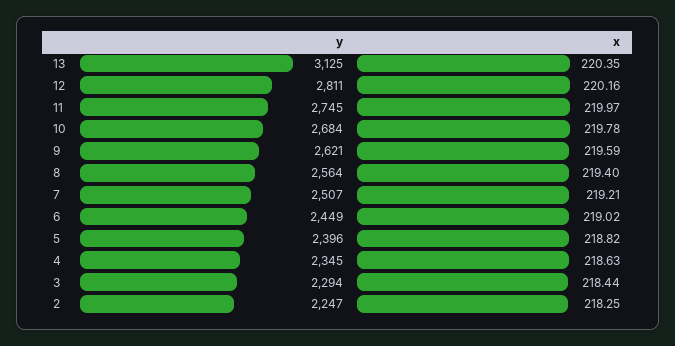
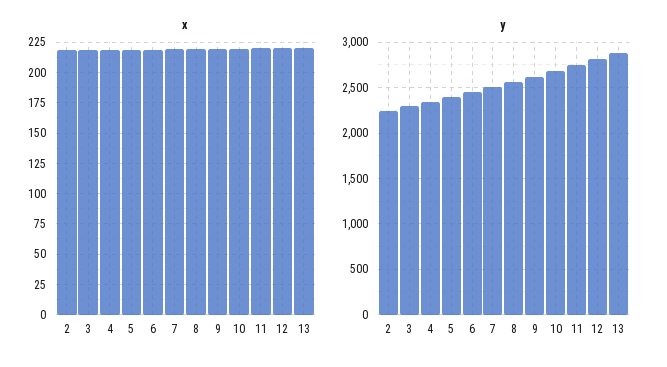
  {
    "y": {
-     "13": 3125,
+     "13": 2900,
      "12": 2811,
      "11": 2745,
      "10": 2684,
      "9": 2621,
      "8": 2564,
      "7": 2507,
      "6": 2449,
      "5": 2396,
      "4": 2345,
      "3": 2294,
      "2": 2247
    },
    "x": {
      "13": 220.35,
      "12": 220.16,
      "11": 219.97,
      "10": 219.78,
      "9": 219.59,
      "8": 219.4,
      "7": 219.21,
      "6": 219.02,
      "5": 218.82,
      "4": 218.63,
      "3": 218.44,
      "2": 218.25
    }
  }

